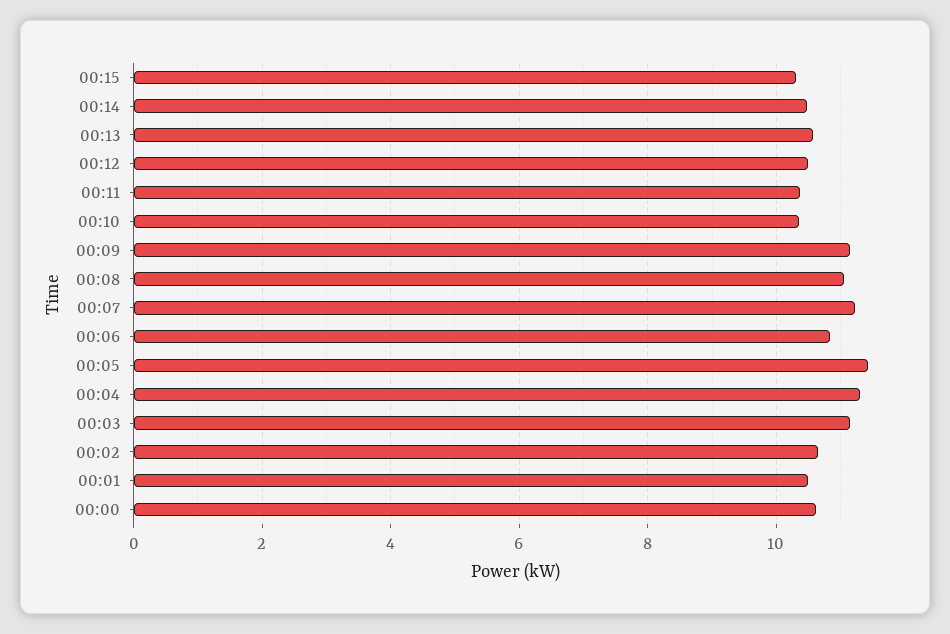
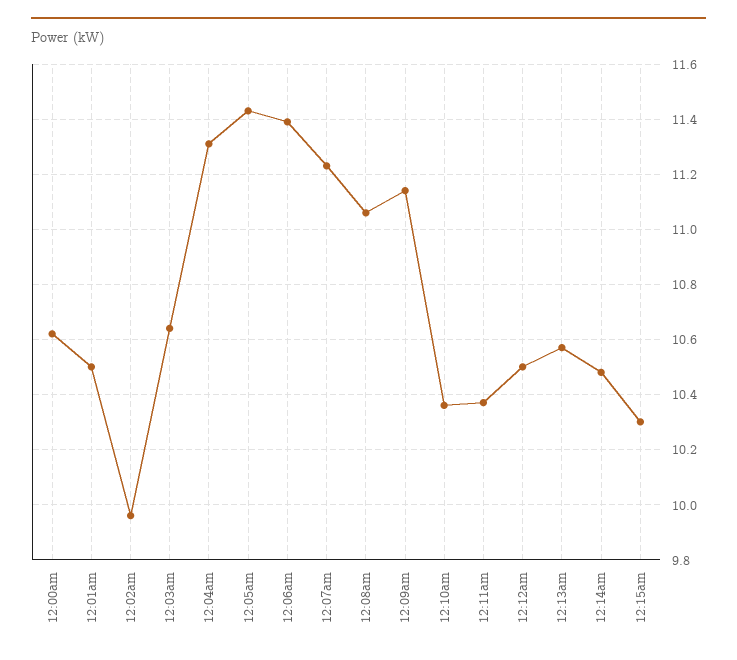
  {
    "00:15": 10.3,
    "00:14": 10.5,
    "00:13": 10.55,
    "00:12": 10.5,
    "00:11": 10.35,
    "00:10": 10.35,
    "00:09": 11.15,
    "00:08": 11.05,
    "00:07": 11.25,
-   "00:06": 10.8,
+   "00:06": 11.4,
    "00:05": 11.45,
    "00:04": 11.3,
-   "00:03": 11.2,
+   "00:03": 10.65,
-   "00:02": 10.6,
+   "00:02": 9.95,
    "00:01": 10.5,
    "00:00": 10.6
  }

